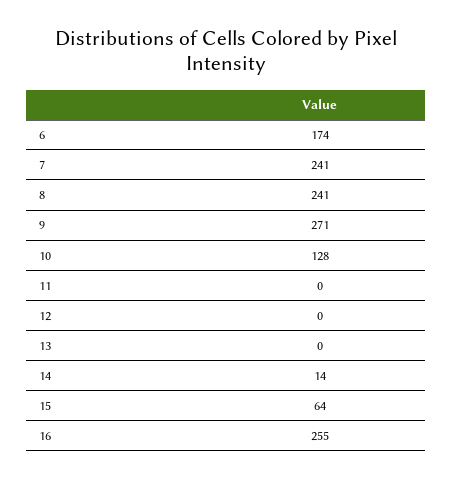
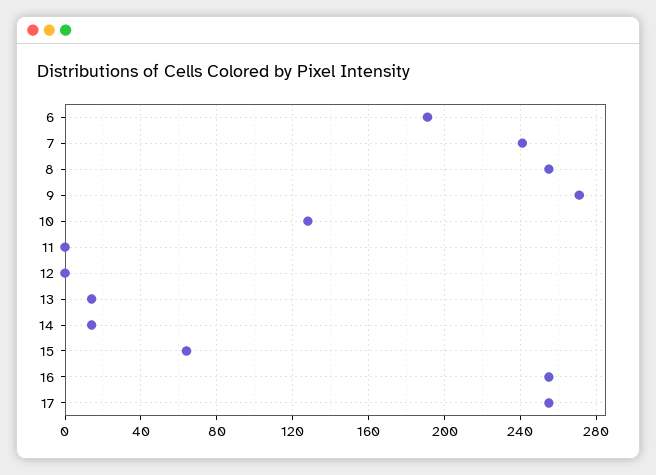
  {
-   "6": 174,
+   "6": 190,
    "7": 241,
-   "8": 241,
+   "8": 255,
    "9": 271,
    "10": 128,
    "11": 0,
    "12": 0,
-   "13": 0,
+   "13": 15,
    "14": 14,
    "15": 64,
-   "16": 255
+   "16": 255,
+   "17": 255
  }

